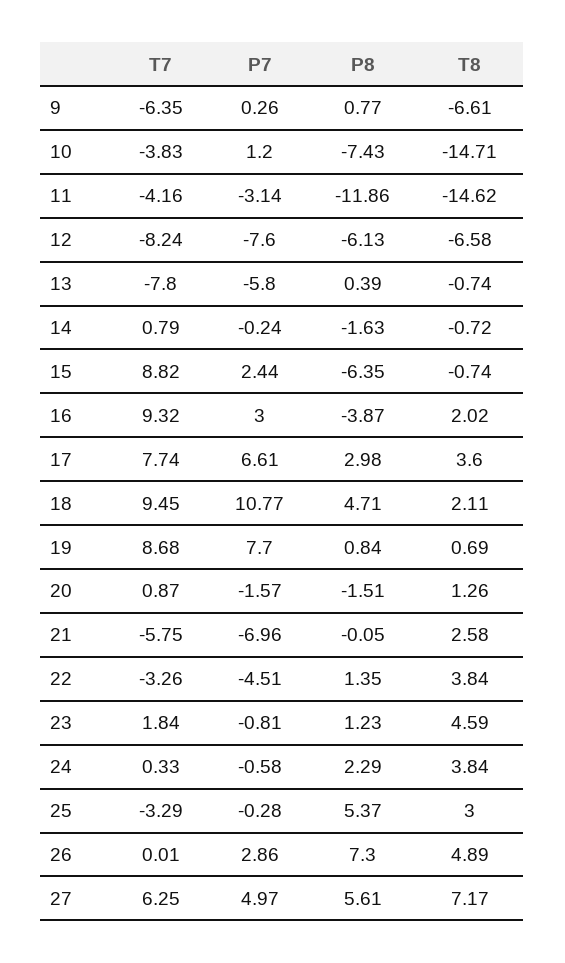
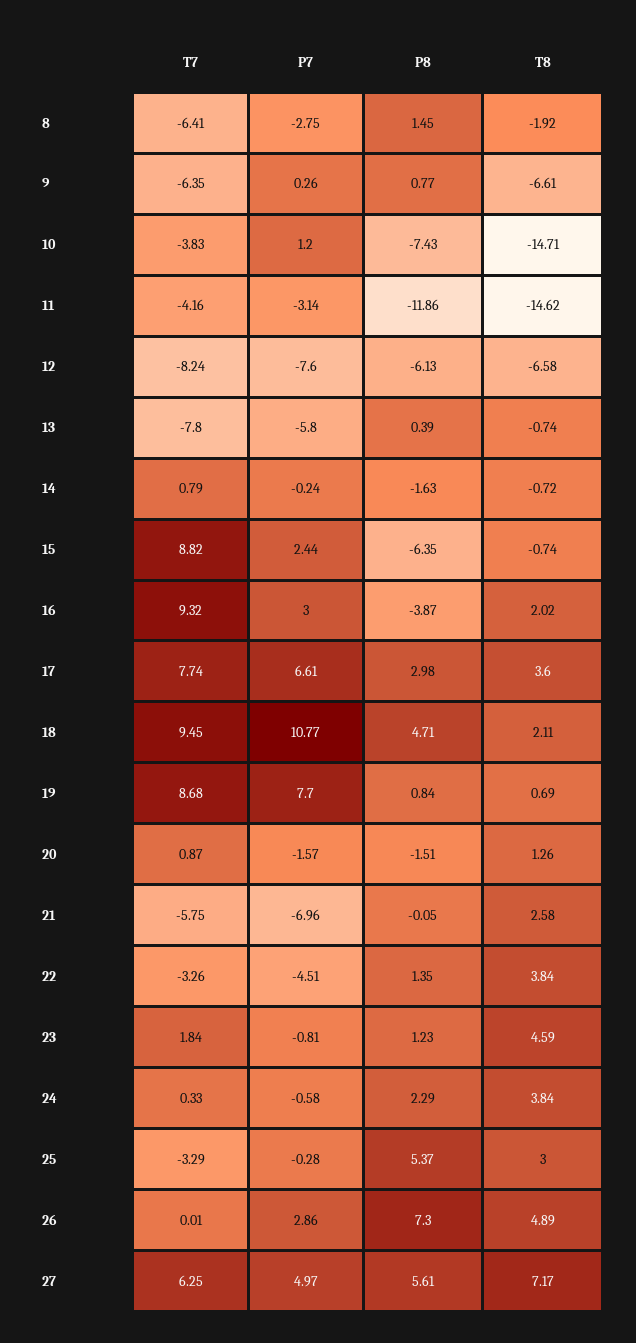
  {
    "T7": {
      "9": -6.35,
      "10": -3.83,
      "11": -4.16,
      "12": -8.24,
      "13": -7.8,
      "14": 0.79,
      "15": 8.82,
      "16": 9.32,
      "17": 7.74,
      "18": 9.45,
      "19": 8.68,
      "20": 0.87,
      "21": -5.75,
      "22": -3.26,
      "23": 1.84,
      "24": 0.33,
      "25": -3.29,
      "26": 0.01,
-     "27": 6.25
+     "27": 6.25,
+     "8": -6.41
    },
    "P7": {
      "9": 0.26,
      "10": 1.2,
      "11": -3.14,
      "12": -7.6,
      "13": -5.8,
      "14": -0.24,
      "15": 2.44,
      "16": 3,
      "17": 6.61,
      "18": 10.77,
      "19": 7.7,
      "20": -1.57,
      "21": -6.96,
      "22": -4.51,
      "23": -0.81,
      "24": -0.58,
      "25": -0.28,
      "26": 2.86,
-     "27": 4.97
+     "27": 4.97,
+     "8": -2.75
    },
    "P8": {
      "9": 0.77,
      "10": -7.43,
      "11": -11.86,
      "12": -6.13,
      "13": 0.39,
      "14": -1.63,
      "15": -6.35,
      "16": -3.87,
      "17": 2.98,
      "18": 4.71,
      "19": 0.84,
      "20": -1.51,
      "21": -0.05,
      "22": 1.35,
      "23": 1.23,
      "24": 2.29,
      "25": 5.37,
      "26": 7.3,
-     "27": 5.61
+     "27": 5.61,
+     "8": 1.45
    },
    "T8": {
      "9": -6.61,
      "10": -14.71,
      "11": -14.62,
      "12": -6.58,
      "13": -0.74,
      "14": -0.72,
      "15": -0.74,
      "16": 2.02,
      "17": 3.6,
      "18": 2.11,
      "19": 0.69,
      "20": 1.26,
      "21": 2.58,
      "22": 3.84,
      "23": 4.59,
      "24": 3.84,
      "25": 3,
      "26": 4.89,
-     "27": 7.17
+     "27": 7.17,
+     "8": -1.92
    }
  }

